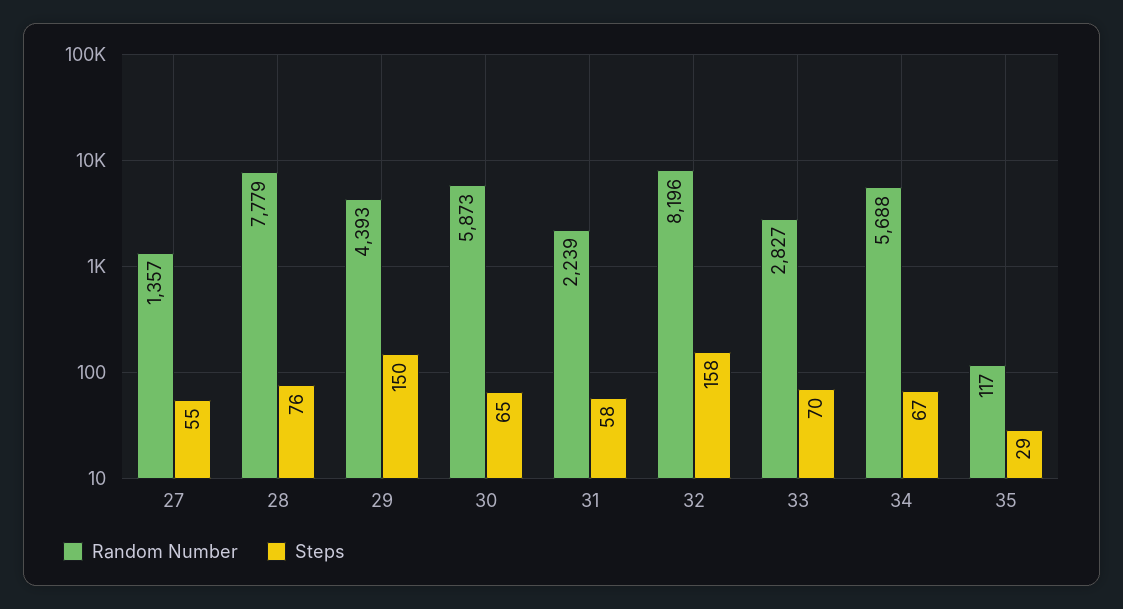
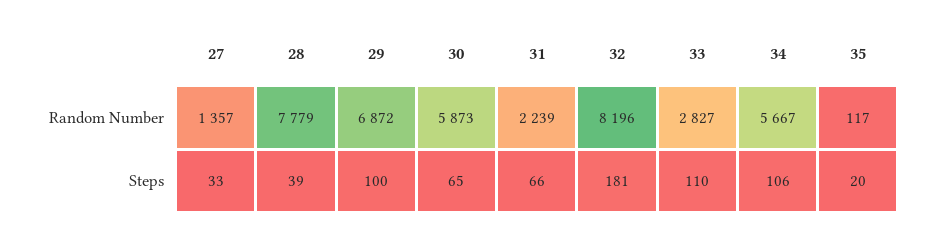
  {
    "Random Number": {
      "27": 1357,
      "28": 7779,
-     "29": 4393,
+     "29": 6872,
      "30": 5873,
      "31": 2239,
      "32": 8196,
      "33": 2827,
-     "34": 5688,
+     "34": 5667,
      "35": 117
    },
    "Steps": {
-     "27": 55,
+     "27": 33,
-     "28": 76,
+     "28": 39,
-     "29": 150,
+     "29": 100,
      "30": 65,
-     "31": 58,
+     "31": 66,
-     "32": 158,
+     "32": 181,
-     "33": 70,
+     "33": 110,
-     "34": 67,
+     "34": 106,
-     "35": 29
+     "35": 20
    }
  }

